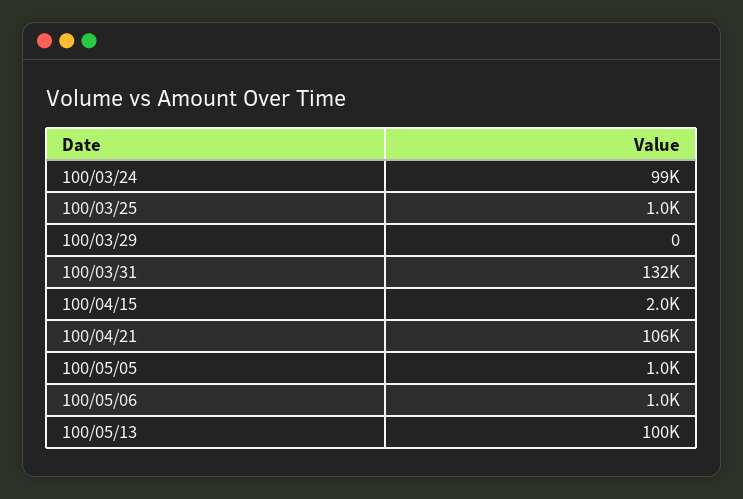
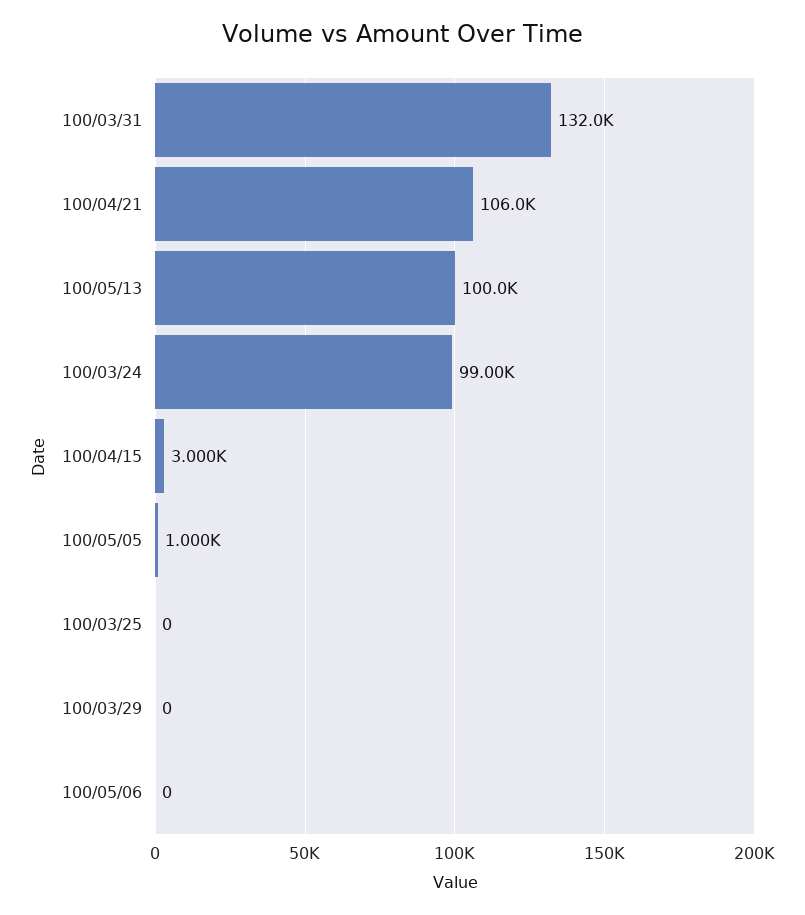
  {
    "100/03/24": 99000,
-   "100/03/25": 1000,
+   "100/03/25": 0,
    "100/03/29": 0,
    "100/03/31": 132000,
-   "100/04/15": 2000,
+   "100/04/15": 3000,
    "100/04/21": 106000,
    "100/05/05": 1000,
-   "100/05/06": 1000,
+   "100/05/06": 0,
    "100/05/13": 100000
  }

